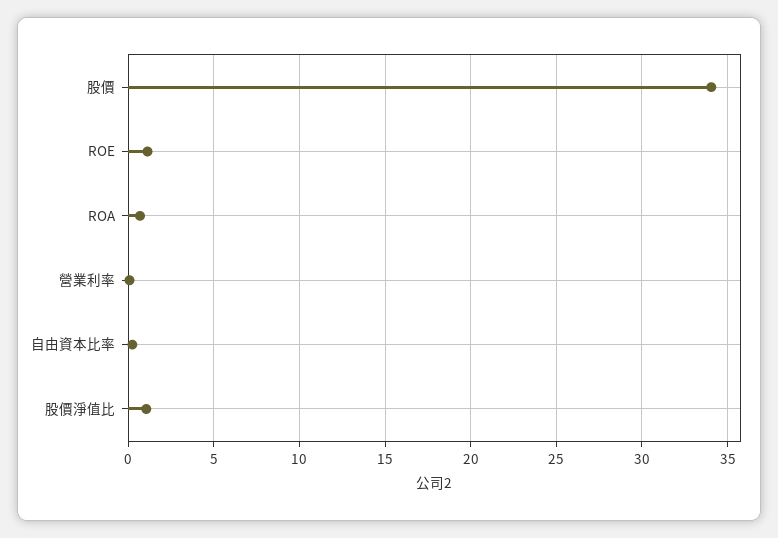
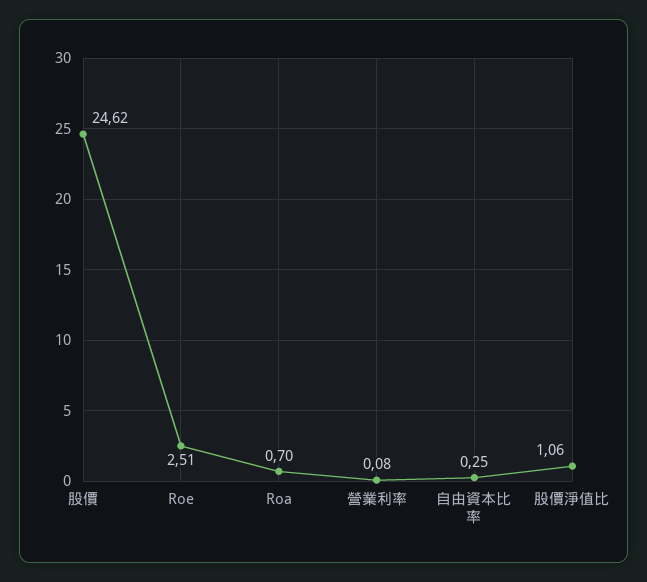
  {
-   "股價": 34,
+   "股價": 24.62,
-   "ROE": 1,
+   "ROE": 2.51,
    "ROA": 0.7,
    "營業利率": 0.08,
    "自由資本比率": 0.25,
    "股價淨值比": 1.06
  }

